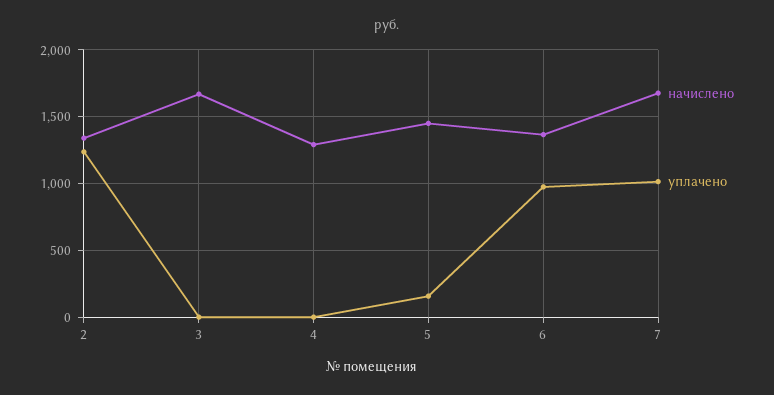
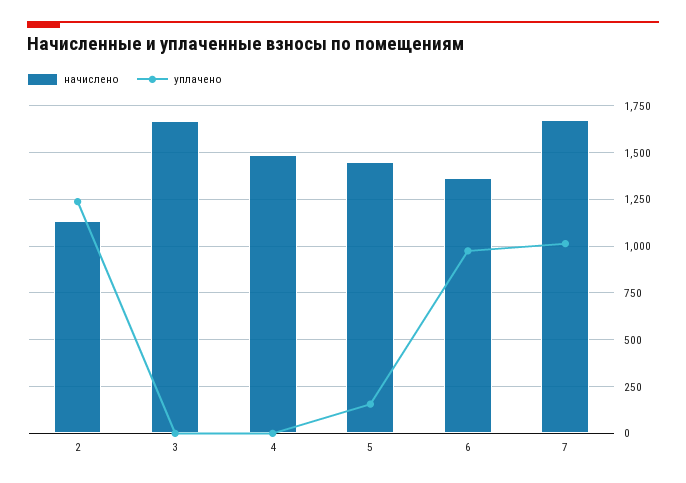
  {
    "начислено": {
-     "2": 1350,
+     "2": 1150,
      "3": 1650,
-     "4": 1300,
+     "4": 1500,
      "5": 1450,
      "6": 1350,
      "7": 1700
    },
    "уплачено": {
      "2": 1250,
      "3": 0,
      "4": 0,
      "5": 150,
      "6": 950,
      "7": 1000
    }
  }

